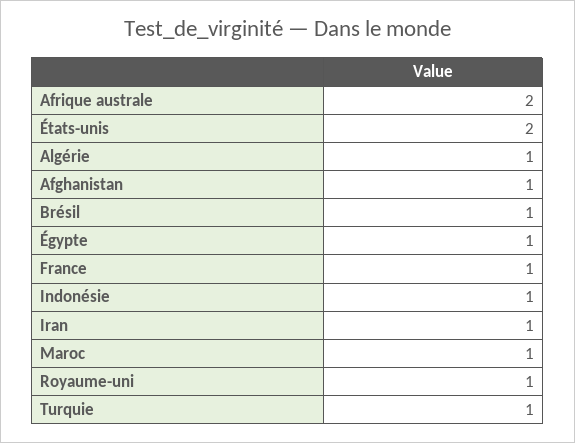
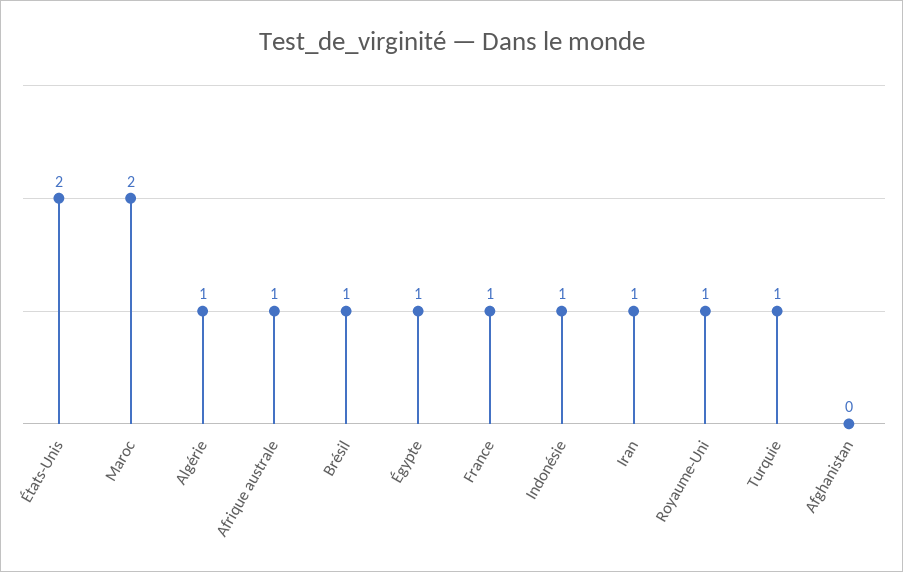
  {
-   "Afrique australe": 2,
+   "Afrique australe": 1,
    "États-unis": 2,
    "Algérie": 1,
-   "Afghanistan": 1,
+   "Afghanistan": 0,
    "Brésil": 1,
    "Égypte": 1,
    "France": 1,
    "Indonésie": 1,
    "Iran": 1,
-   "Maroc": 1,
+   "Maroc": 2,
    "Royaume-uni": 1,
    "Turquie": 1
  }

